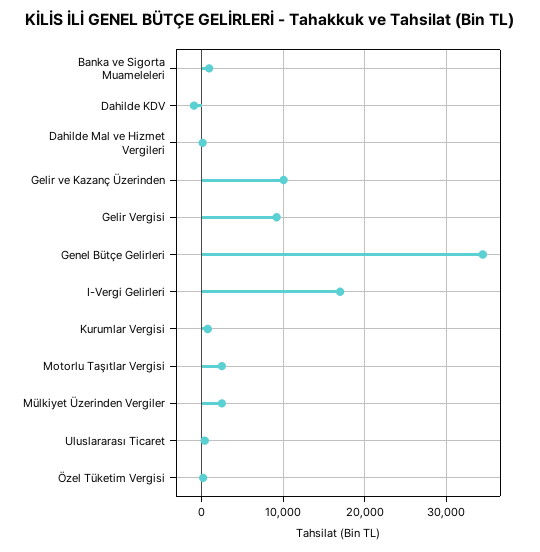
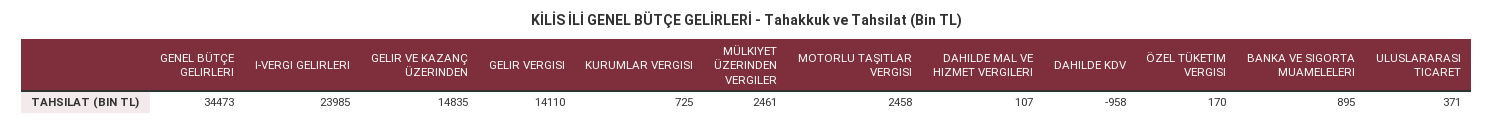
  {
    "Banka ve Sigorta Muameleleri": 895,
    "Dahilde KDV": -958,
    "Dahilde Mal ve Hizmet Vergileri": 107,
-   "Gelir ve Kazanç Üzerinden": 10000,
+   "Gelir ve Kazanç Üzerinden": 14835,
-   "Gelir Vergisi": 9000,
+   "Gelir Vergisi": 14110,
    "Genel Bütçe Gelirleri": 34473,
-   "I-Vergi Gelirleri": 17000,
+   "I-Vergi Gelirleri": 23985,
    "Kurumlar Vergisi": 725,
    "Motorlu Taşıtlar Vergisi": 2458,
    "Mülkiyet Üzerinden Vergiler": 2461,
    "Uluslararası Ticaret": 371,
    "Özel Tüketim Vergisi": 170
  }

